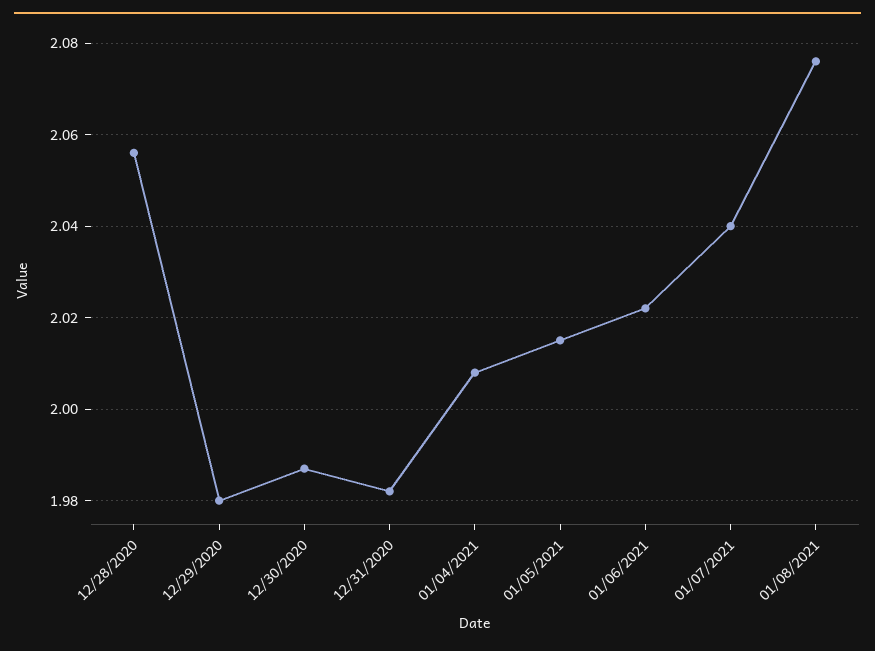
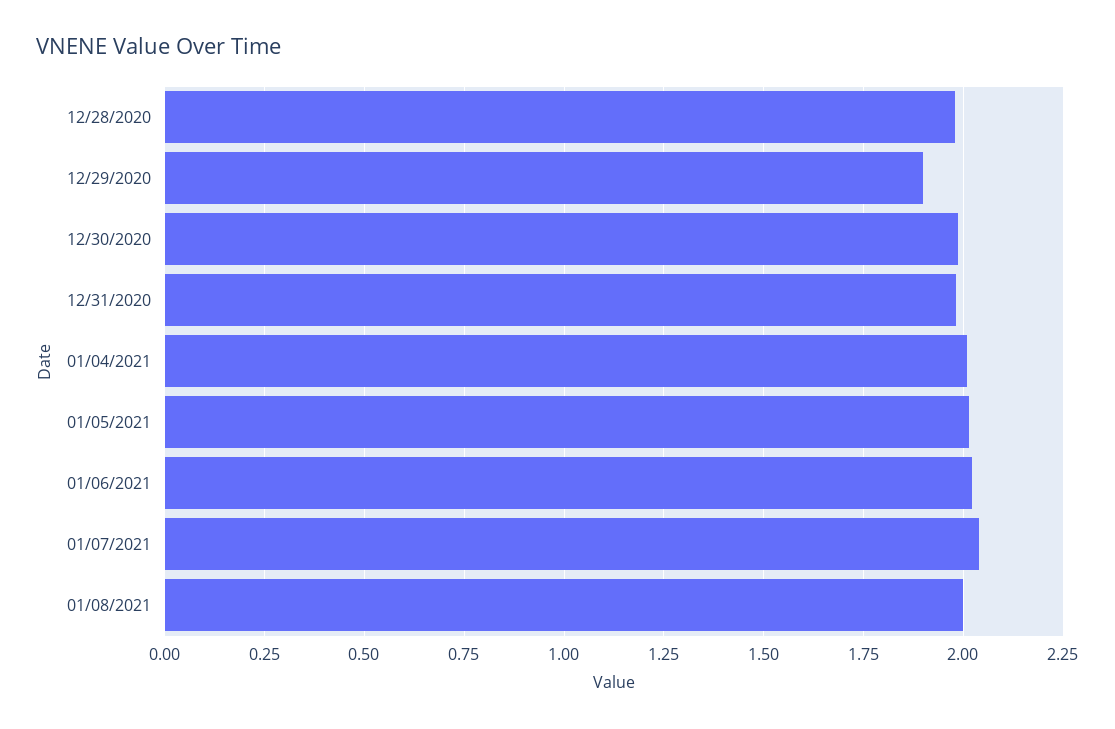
  {
-   "12/28/2020": 2.055,
+   "12/28/2020": 1.975,
-   "12/29/2020": 1.98,
+   "12/29/2020": 1.9,
    "12/30/2020": 1.985,
    "12/31/2020": 1.98,
    "01/04/2021": 2.01,
    "01/05/2021": 2.015,
    "01/06/2021": 2.02,
    "01/07/2021": 2.04,
-   "01/08/2021": 2.075
+   "01/08/2021": 2
  }

